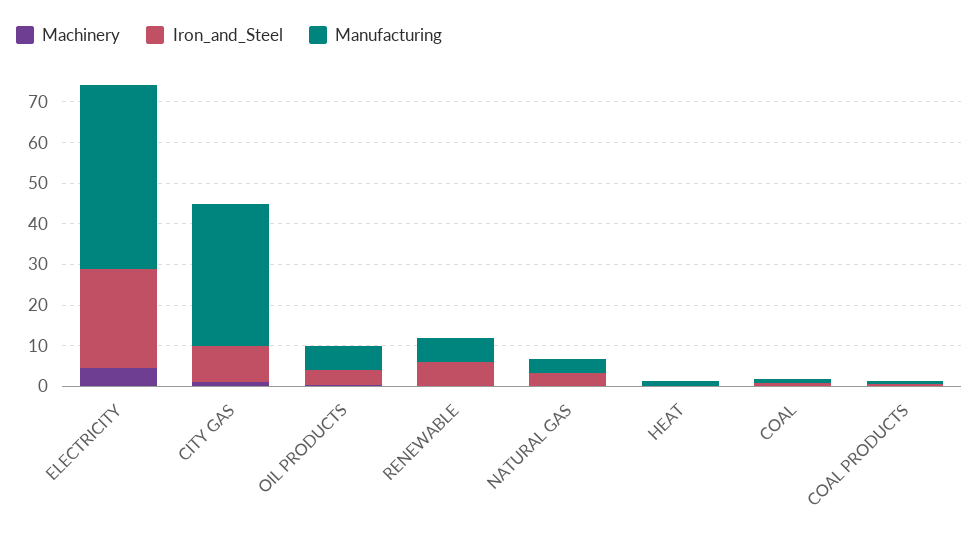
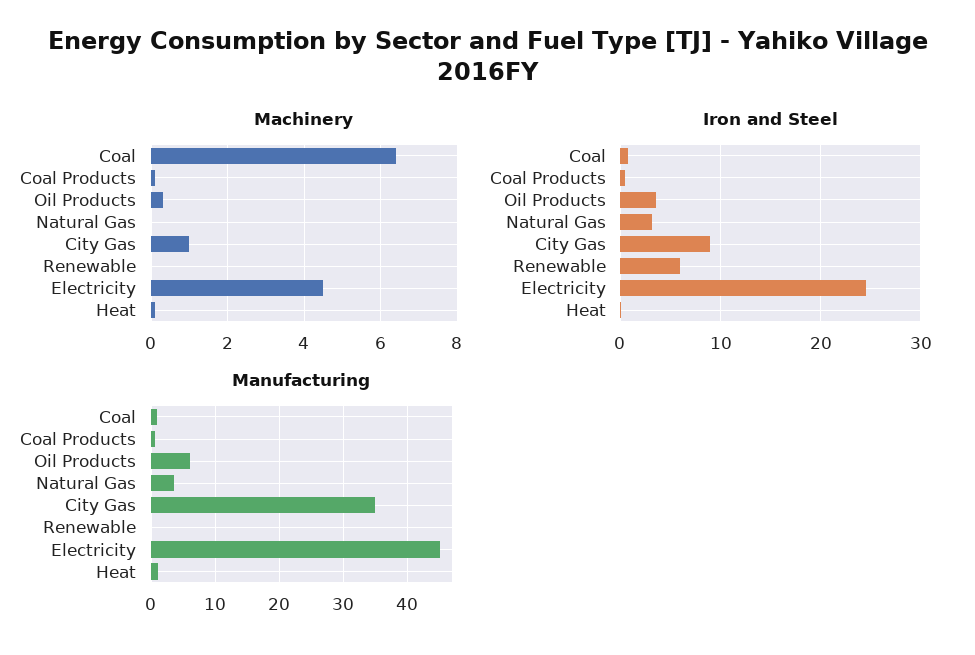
  {
    "Machinery": {
      "ELECTRICITY": 4.5,
      "CITY GAS": 1,
      "OIL PRODUCTS": 0.5,
      "RENEWABLE": 0,
      "NATURAL GAS": 0,
      "HEAT": 0,
-     "COAL": 0,
+     "COAL": 6.5,
      "COAL PRODUCTS": 0
    },
    "Iron_and_Steel": {
      "ELECTRICITY": 25,
      "CITY GAS": 9,
      "OIL PRODUCTS": 4,
      "RENEWABLE": 6,
      "NATURAL GAS": 3,
      "HEAT": 0,
      "COAL": 1,
      "COAL PRODUCTS": 1
    },
    "Manufacturing": {
      "ELECTRICITY": 45,
      "CITY GAS": 35,
      "OIL PRODUCTS": 6,
-     "RENEWABLE": 6,
+     "RENEWABLE": 0,
      "NATURAL GAS": 4,
      "HEAT": 1,
      "COAL": 1,
      "COAL PRODUCTS": 1
    }
  }

